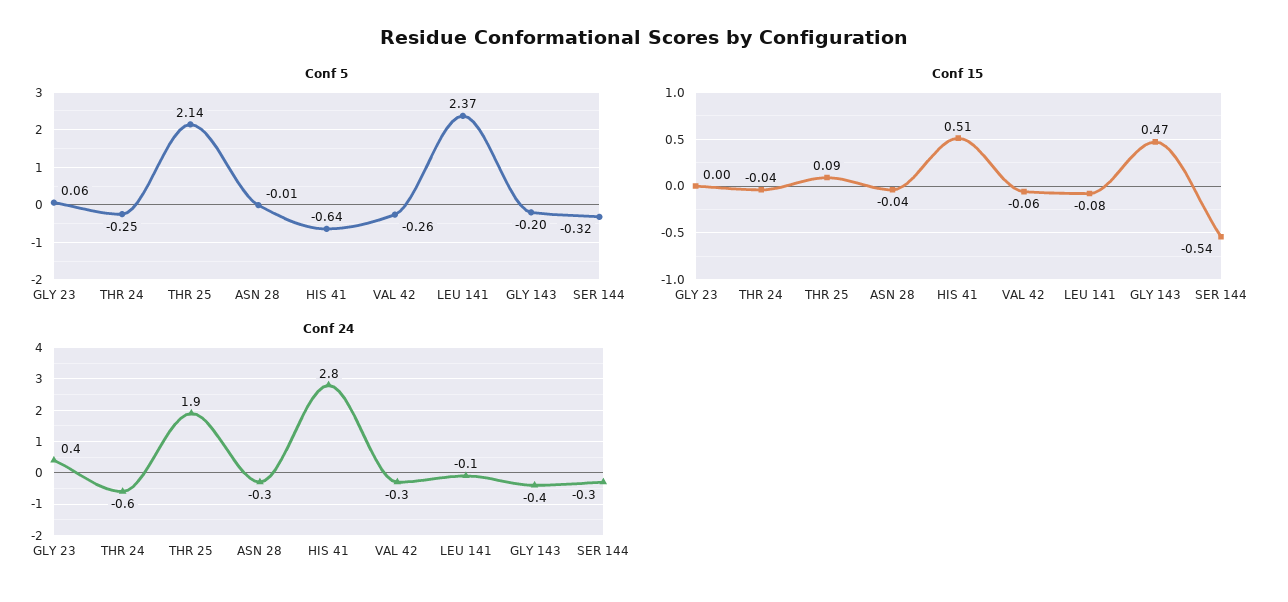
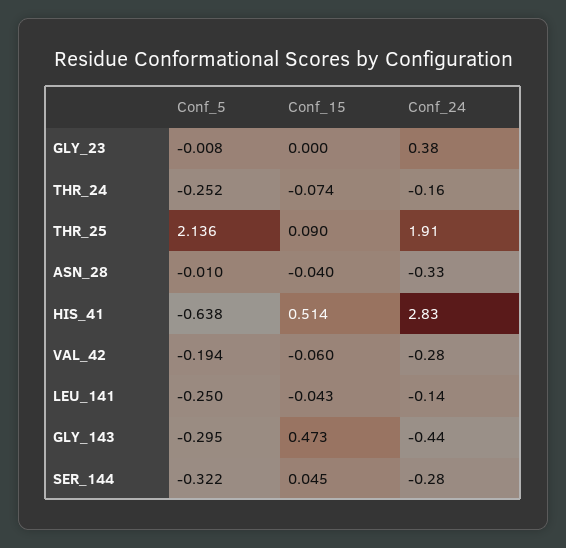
  {
    "Conf 5": {
-     "GLY 23": 0.06,
+     "GLY 23": -0.008,
      "THR 24": -0.252,
      "THR 25": 2.136,
      "ASN 28": -0.01,
      "HIS 41": -0.638,
-     "VAL 42": -0.26,
+     "VAL 42": -0.194,
-     "LEU 141": 2.37,
+     "LEU 141": -0.25,
-     "GLY 143": -0.2,
+     "GLY 143": -0.295,
      "SER 144": -0.322
    },
    "Conf 15": {
      "GLY 23": 0,
-     "THR 24": -0.04,
+     "THR 24": -0.074,
      "THR 25": 0.09,
      "ASN 28": -0.04,
      "HIS 41": 0.514,
      "VAL 42": -0.06,
-     "LEU 141": -0.08,
+     "LEU 141": -0.043,
      "GLY 143": 0.473,
-     "SER 144": -0.54
+     "SER 144": 0.045
    },
    "Conf 24": {
      "GLY 23": 0.38,
-     "THR 24": -0.6,
+     "THR 24": -0.16,
      "THR 25": 1.91,
      "ASN 28": -0.33,
      "HIS 41": 2.83,
      "VAL 42": -0.28,
      "LEU 141": -0.14,
      "GLY 143": -0.44,
      "SER 144": -0.28
    }
  }

